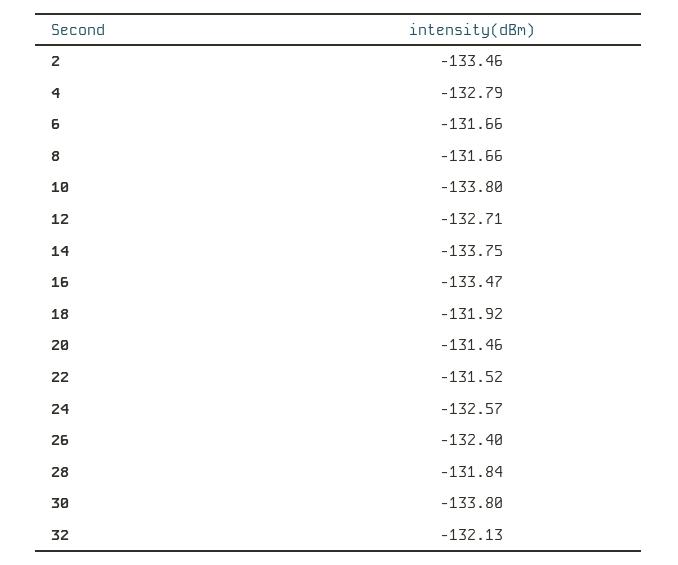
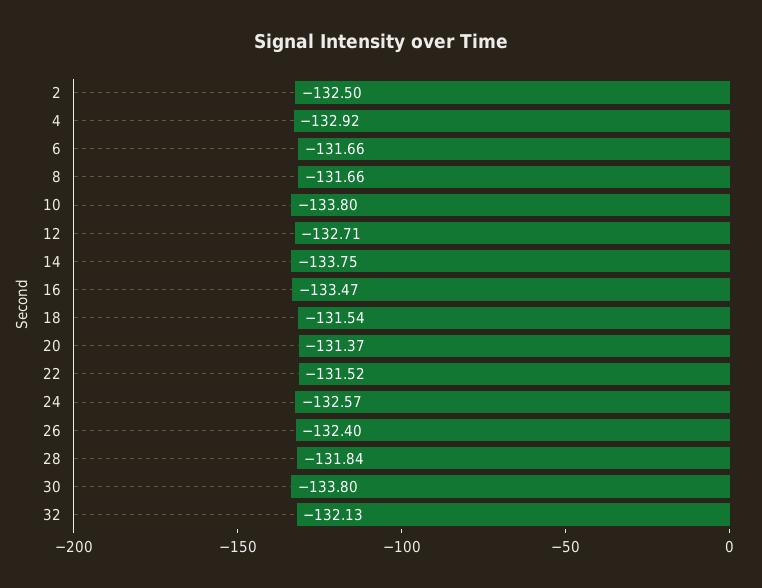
  {
-   "2": -133.46,
+   "2": -132.5,
-   "4": -132.79,
+   "4": -132.92,
    "6": -131.66,
    "8": -131.66,
    "10": -133.8,
    "12": -132.71,
    "14": -133.75,
    "16": -133.47,
-   "18": -131.92,
+   "18": -131.54,
-   "20": -131.46,
+   "20": -131.37,
    "22": -131.52,
    "24": -132.57,
    "26": -132.4,
    "28": -131.84,
    "30": -133.8,
    "32": -132.13
  }

